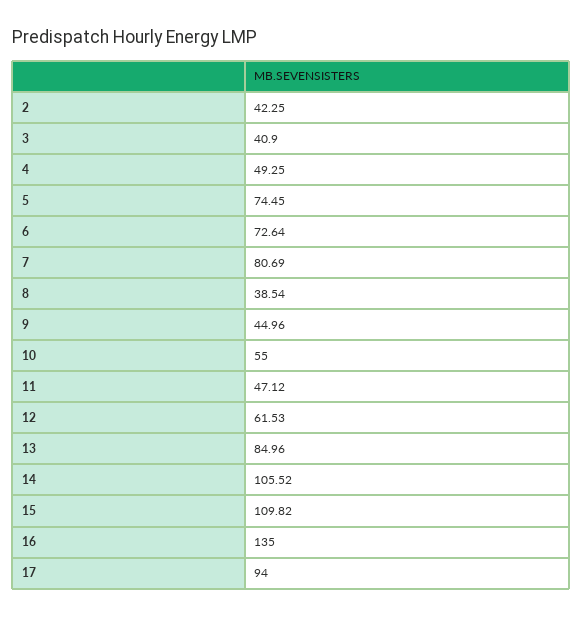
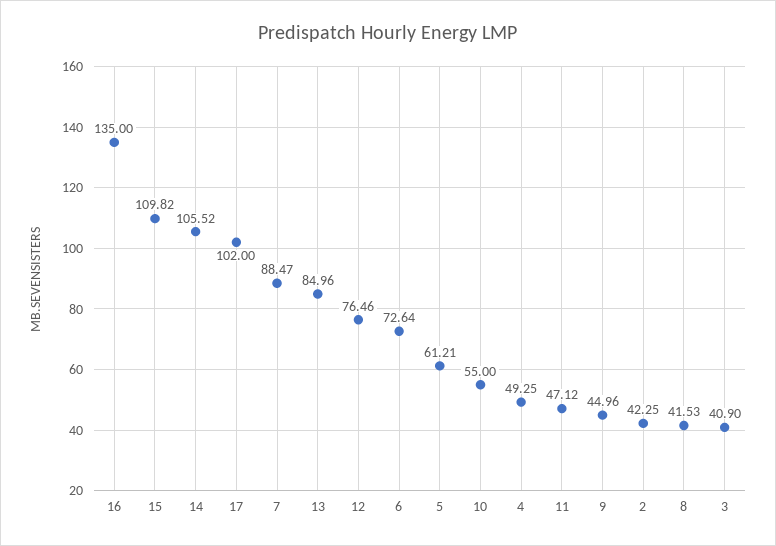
  {
    "2": 42.25,
    "3": 40.9,
    "4": 49.25,
-   "5": 74.45,
+   "5": 61.21,
    "6": 72.64,
-   "7": 80.69,
+   "7": 88.47,
-   "8": 38.54,
+   "8": 41.53,
    "9": 44.96,
    "10": 55,
    "11": 47.12,
-   "12": 61.53,
+   "12": 76.46,
    "13": 84.96,
    "14": 105.52,
    "15": 109.82,
    "16": 135,
-   "17": 94
+   "17": 102
  }

